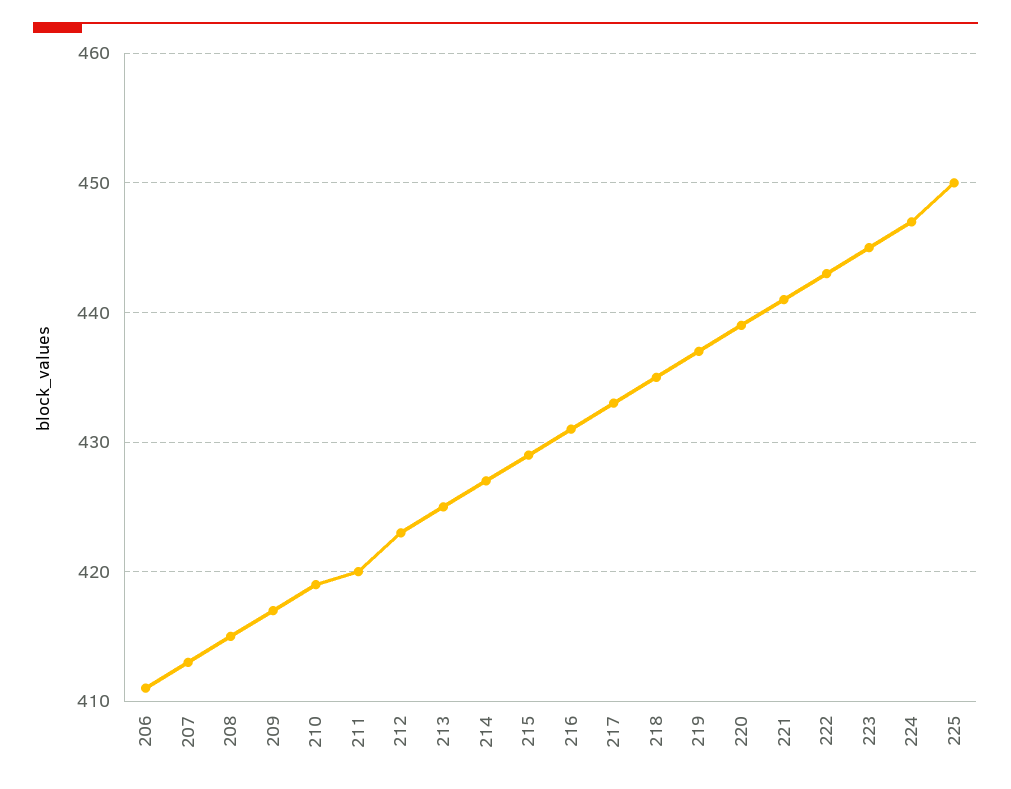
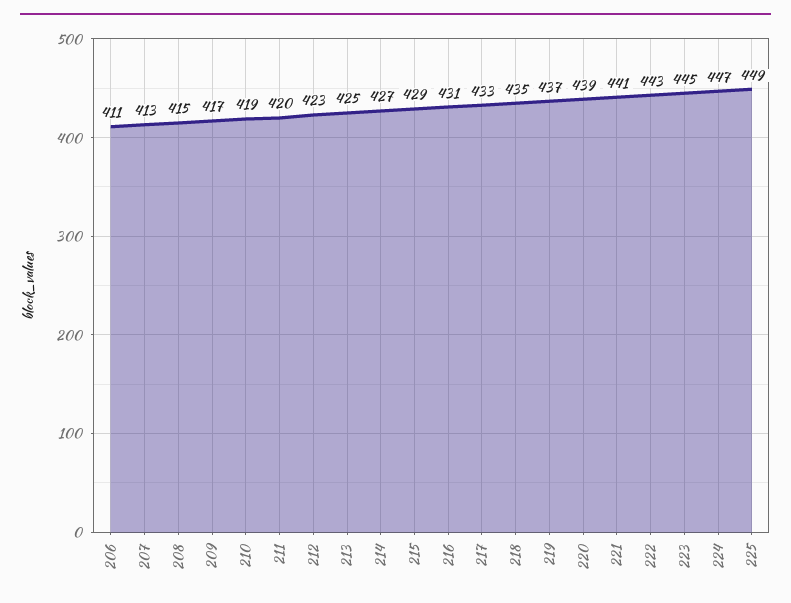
  {
    "206": 411,
    "207": 413,
    "208": 415,
    "209": 417,
    "210": 419,
    "211": 420,
    "212": 423,
    "213": 425,
    "214": 427,
    "215": 429,
    "216": 431,
    "217": 433,
    "218": 435,
    "219": 437,
    "220": 439,
    "221": 441,
    "222": 443,
    "223": 445,
    "224": 447,
-   "225": 450
+   "225": 449
  }

